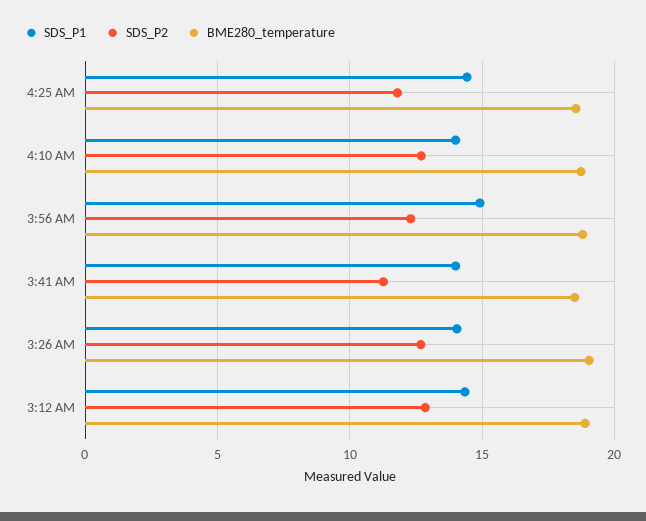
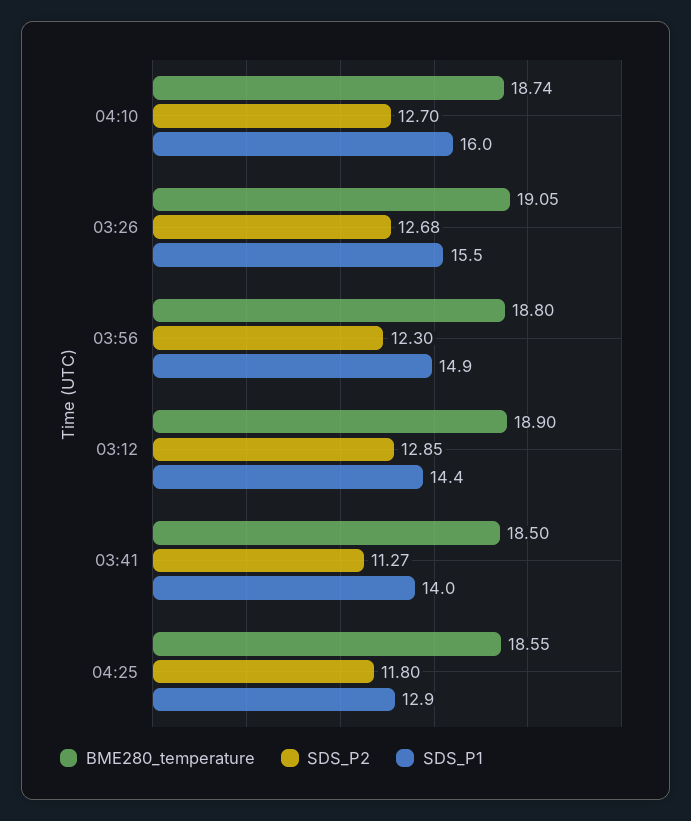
  {
    "SDS_P1": {
-     "4:25 AM": 14.5,
+     "4:25 AM": 12.9,
-     "4:10 AM": 14,
+     "4:10 AM": 16,
      "3:56 AM": 14.9,
      "3:41 AM": 14,
-     "3:26 AM": 14,
+     "3:26 AM": 15.5,
      "3:12 AM": 14.4
    },
    "SDS_P2": {
      "4:25 AM": 11.8,
      "4:10 AM": 12.7,
      "3:56 AM": 12.3,
      "3:41 AM": 11.27,
      "3:26 AM": 12.68,
      "3:12 AM": 12.85
    },
    "BME280_temperature": {
      "4:25 AM": 18.55,
      "4:10 AM": 18.74,
      "3:56 AM": 18.8,
      "3:41 AM": 18.5,
      "3:26 AM": 19.05,
      "3:12 AM": 18.9
    }
  }

